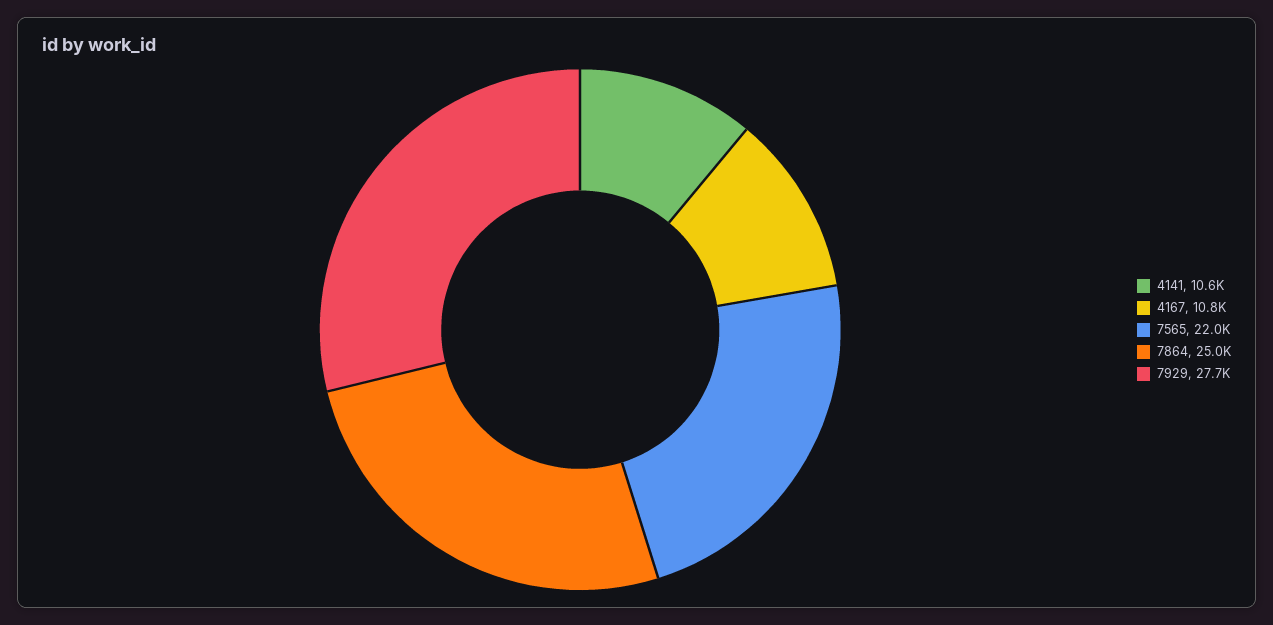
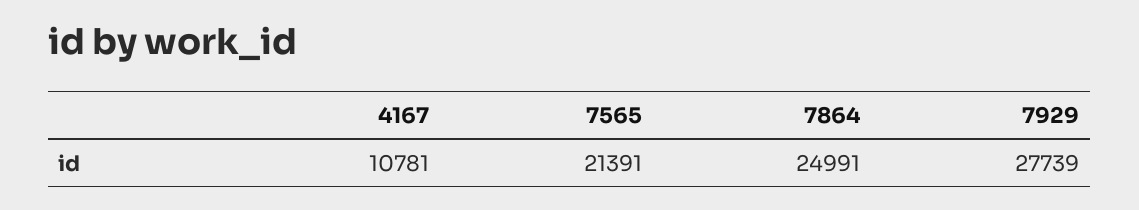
  {
-   "4141": 10600,
    "4167": 10781,
-   "7565": 22000,
+   "7565": 21391,
    "7864": 24991,
    "7929": 27739
  }

